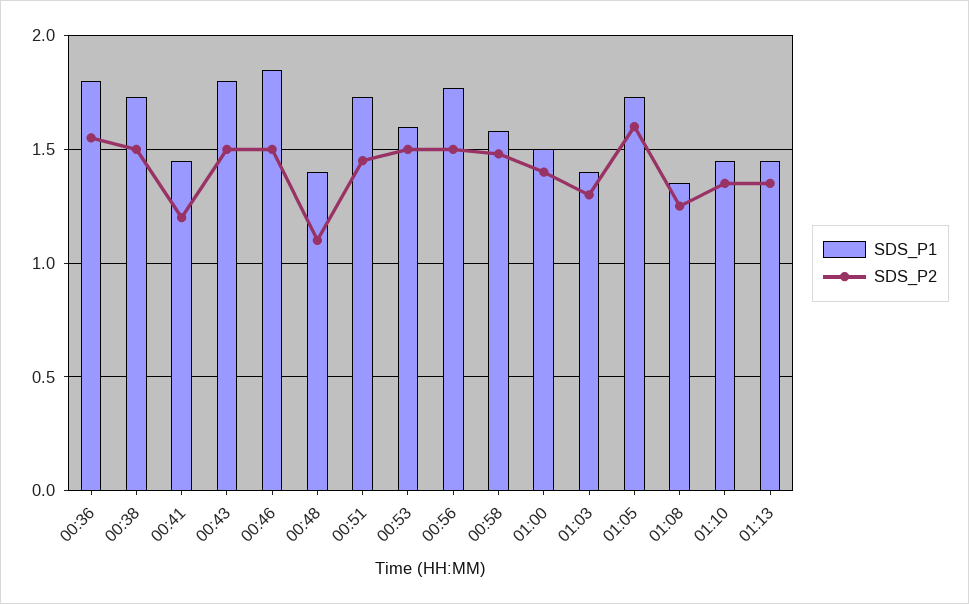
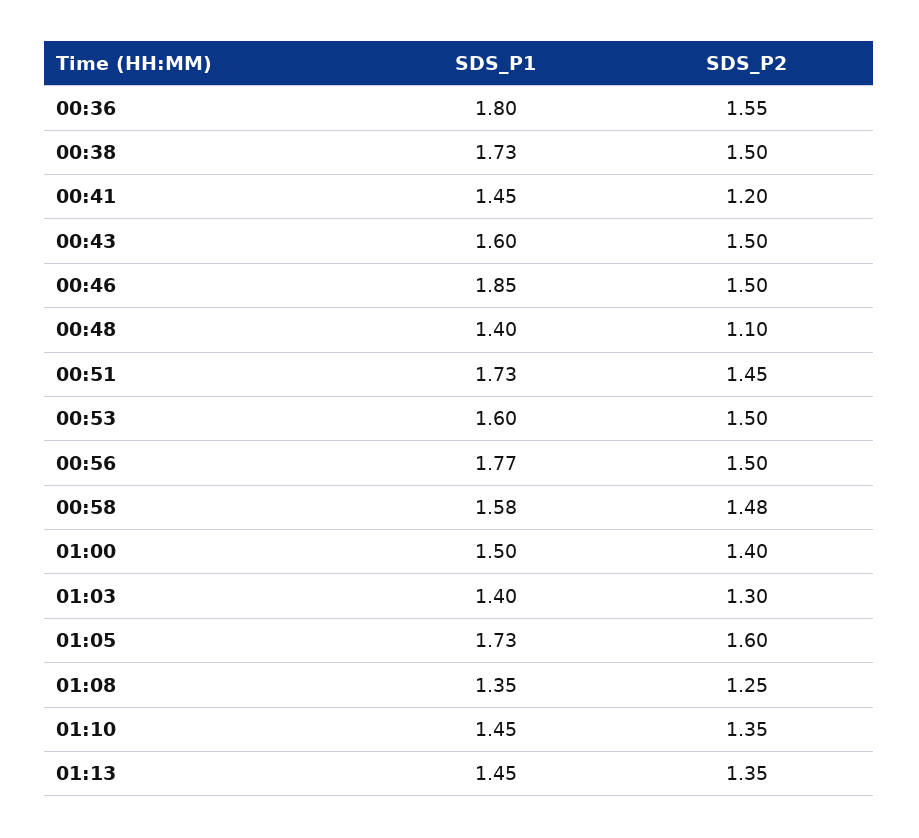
  {
    "SDS_P1": {
      "00:36": 1.8,
      "00:38": 1.73,
      "00:41": 1.45,
-     "00:43": 1.8,
+     "00:43": 1.6,
      "00:46": 1.85,
      "00:48": 1.4,
      "00:51": 1.73,
      "00:53": 1.6,
      "00:56": 1.77,
      "00:58": 1.58,
      "01:00": 1.5,
      "01:03": 1.4,
      "01:05": 1.73,
      "01:08": 1.35,
      "01:10": 1.45,
      "01:13": 1.45
    },
    "SDS_P2": {
      "00:36": 1.55,
      "00:38": 1.5,
      "00:41": 1.2,
      "00:43": 1.5,
      "00:46": 1.5,
      "00:48": 1.1,
      "00:51": 1.45,
      "00:53": 1.5,
      "00:56": 1.5,
      "00:58": 1.48,
      "01:00": 1.4,
      "01:03": 1.3,
      "01:05": 1.6,
      "01:08": 1.25,
      "01:10": 1.35,
      "01:13": 1.35
    }
  }

